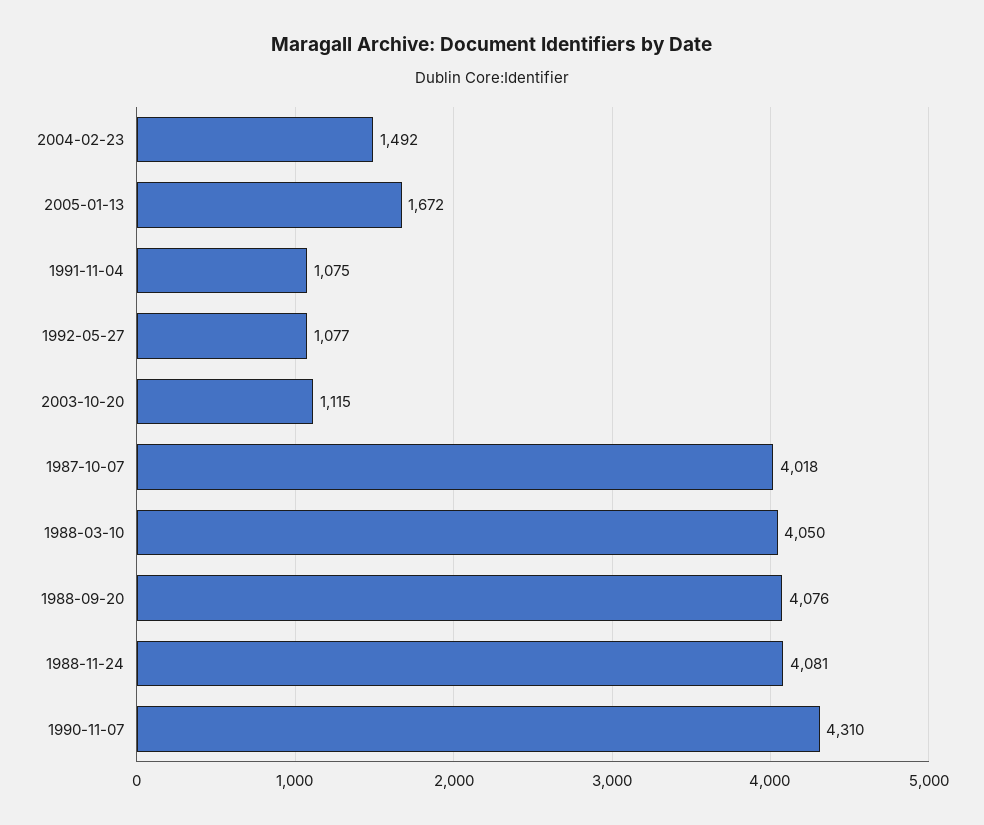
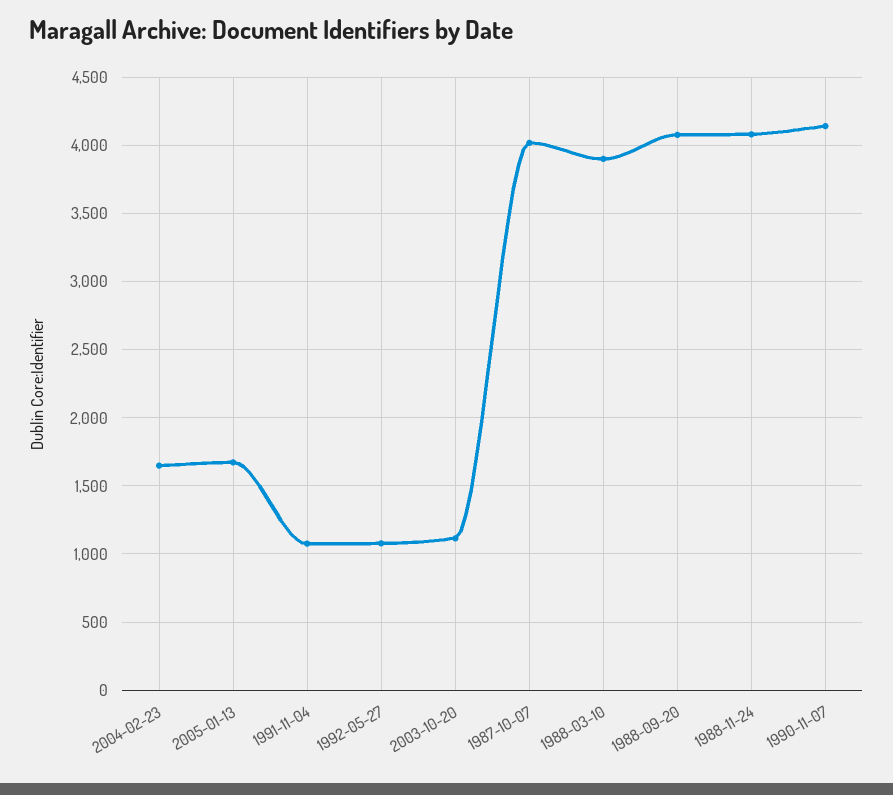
  {
-   "2004-02-23": 1492,
+   "2004-02-23": 1650,
    "2005-01-13": 1672,
    "1991-11-04": 1075,
    "1992-05-27": 1077,
    "2003-10-20": 1115,
    "1987-10-07": 4018,
-   "1988-03-10": 4050,
+   "1988-03-10": 3900,
    "1988-09-20": 4076,
    "1988-11-24": 4081,
-   "1990-11-07": 4310
+   "1990-11-07": 4150
  }

